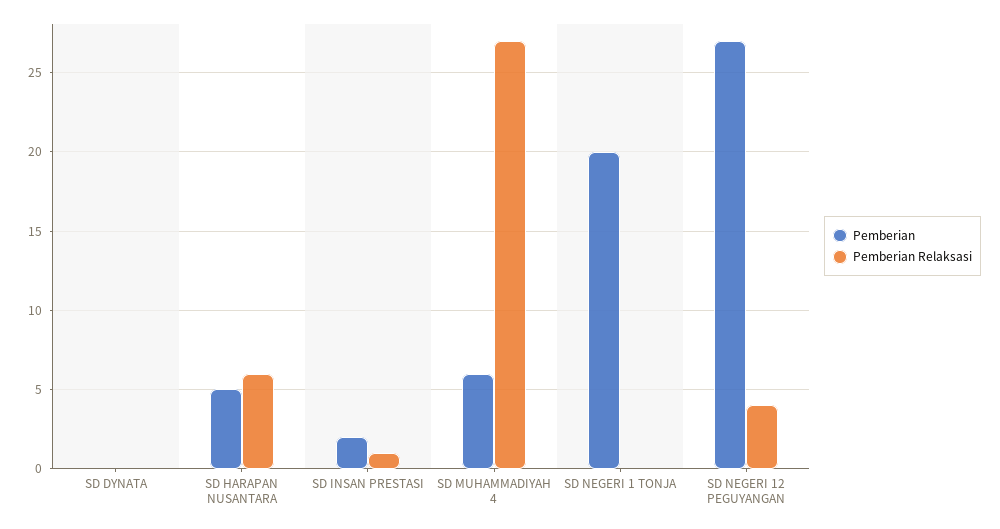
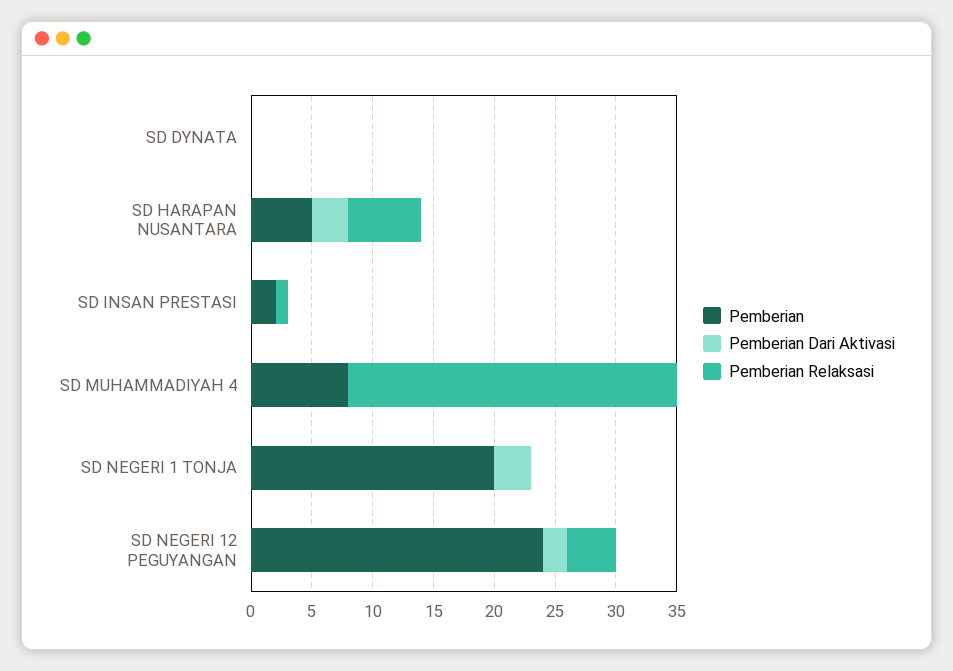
  {
    "Pemberian": {
      "SD DYNATA": 0,
      "SD HARAPAN NUSANTARA": 5,
      "SD INSAN PRESTASI": 2,
-     "SD MUHAMMADIYAH 4": 6,
+     "SD MUHAMMADIYAH 4": 8,
      "SD NEGERI 1 TONJA": 20,
-     "SD NEGERI 12 PEGUYANGAN": 27
+     "SD NEGERI 12 PEGUYANGAN": 24
    },
    "Pemberian Relaksasi": {
      "SD DYNATA": 0,
      "SD HARAPAN NUSANTARA": 6,
      "SD INSAN PRESTASI": 1,
      "SD MUHAMMADIYAH 4": 27,
      "SD NEGERI 1 TONJA": 0,
      "SD NEGERI 12 PEGUYANGAN": 4
-   }
+   },
+   "Pemberian Dari Aktivasi": {
+     "SD DYNATA": 0,
+     "SD HARAPAN NUSANTARA": 3,
+     "SD INSAN PRESTASI": 0,
+     "SD MUHAMMADIYAH 4": 0,
+     "SD NEGERI 1 TONJA": 3,
+     "SD NEGERI 12 PEGUYANGAN": 2
+   }
  }

